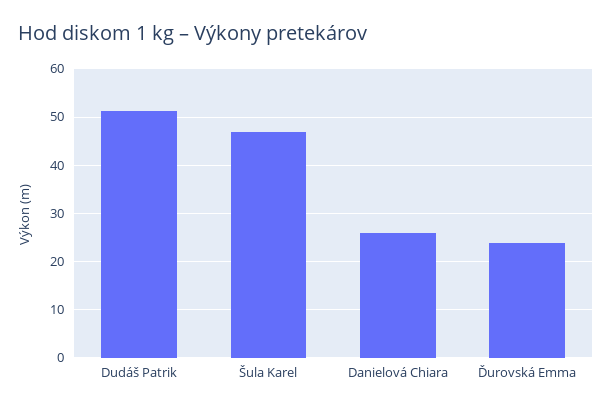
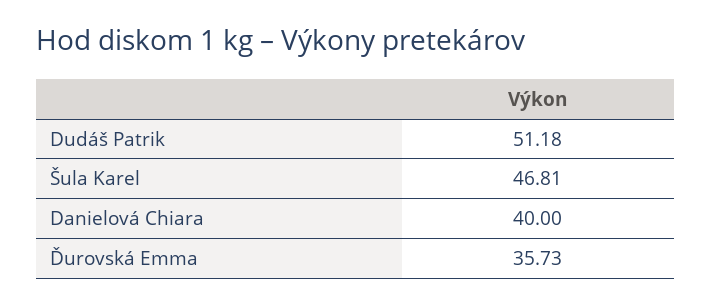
  {
    "Dudáš Patrik": 51.18,
    "Šula Karel": 46.81,
-   "Danielová Chiara": 26,
+   "Danielová Chiara": 40,
-   "Ďurovská Emma": 24
+   "Ďurovská Emma": 35.73
  }

